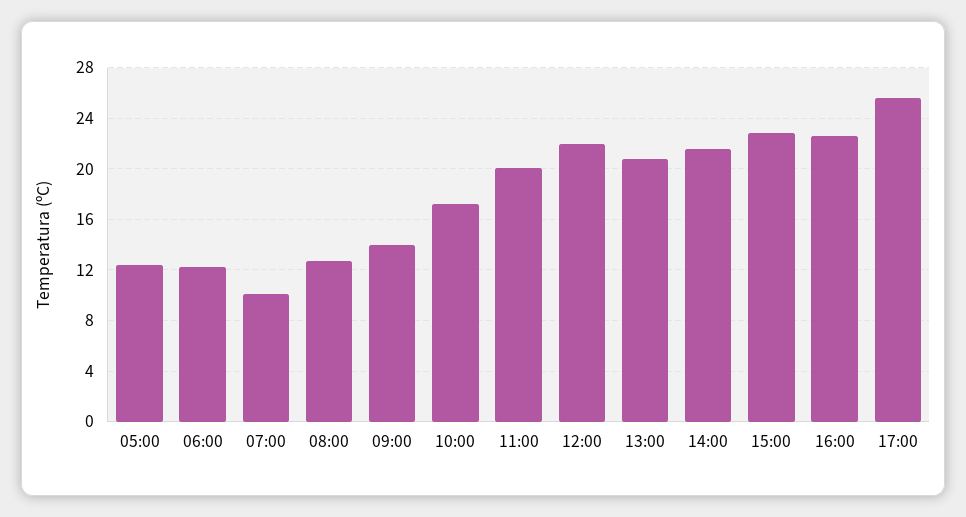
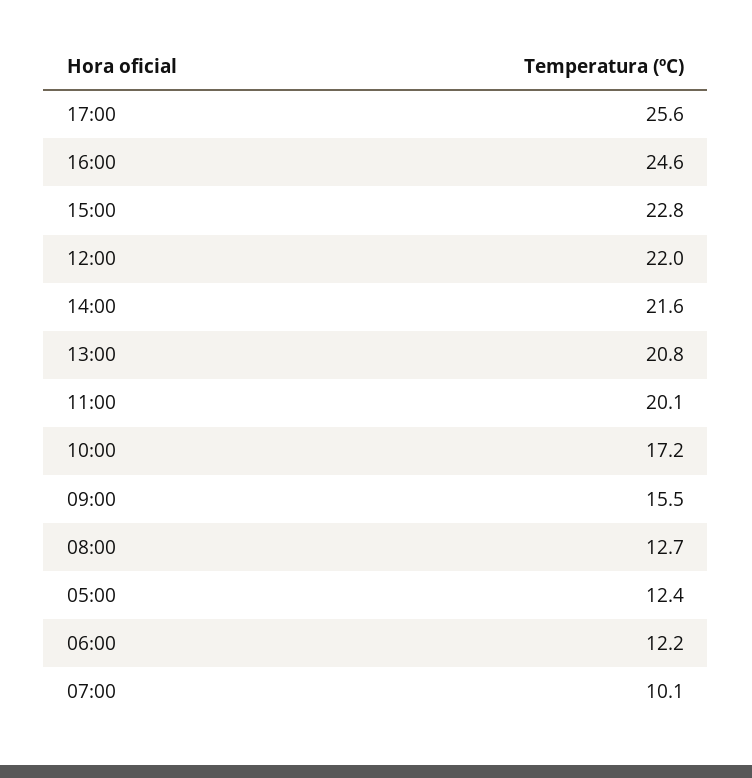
  {
    "05:00": 12.4,
    "06:00": 12.2,
    "07:00": 10.1,
    "08:00": 12.7,
-   "09:00": 14,
+   "09:00": 15.5,
    "10:00": 17.2,
    "11:00": 20.1,
    "12:00": 22,
    "13:00": 20.8,
    "14:00": 21.6,
    "15:00": 22.8,
-   "16:00": 22.5,
+   "16:00": 24.6,
    "17:00": 25.6
  }

